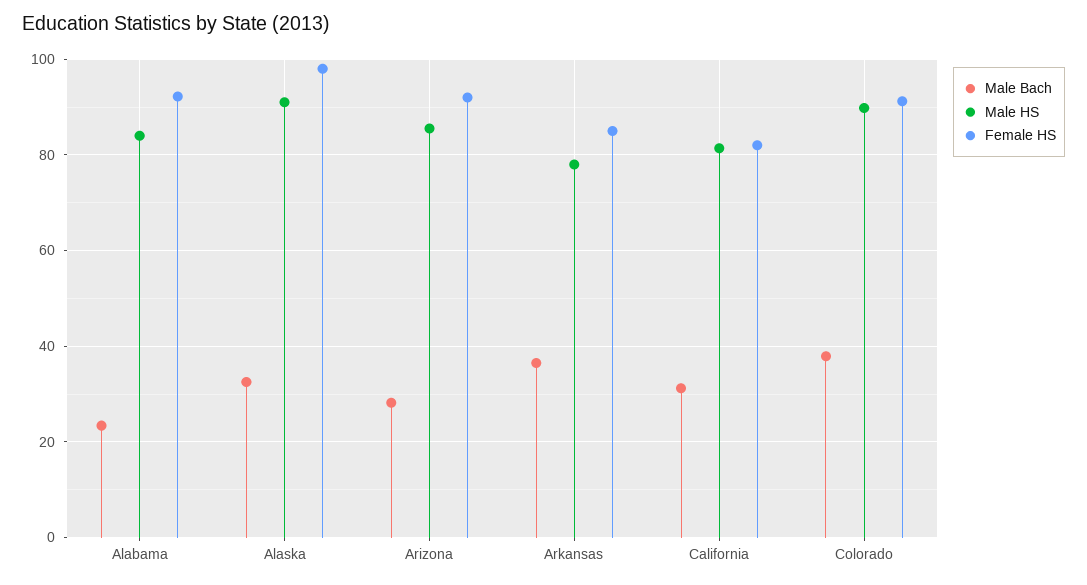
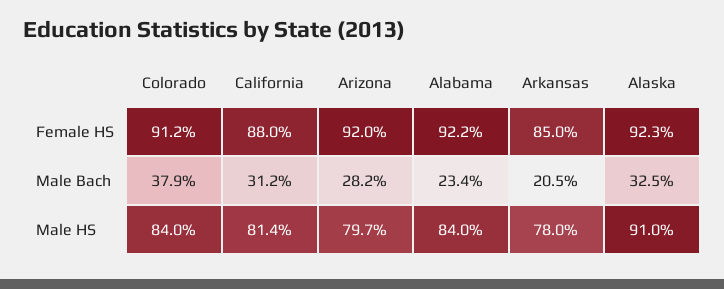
  {
    "Male Bach": {
      "Alabama": 23.4,
      "Alaska": 32.5,
      "Arizona": 28.2,
-     "Arkansas": 36,
+     "Arkansas": 20.5,
      "California": 31.2,
      "Colorado": 37.9
    },
    "Male HS": {
      "Alabama": 84,
      "Alaska": 91,
-     "Arizona": 86,
+     "Arizona": 79.7,
      "Arkansas": 78,
      "California": 81.4,
-     "Colorado": 90
+     "Colorado": 84
    },
    "Female HS": {
      "Alabama": 92.2,
-     "Alaska": 98,
+     "Alaska": 92.3,
      "Arizona": 92,
      "Arkansas": 85,
-     "California": 82,
+     "California": 88,
      "Colorado": 91.2
    }
  }

